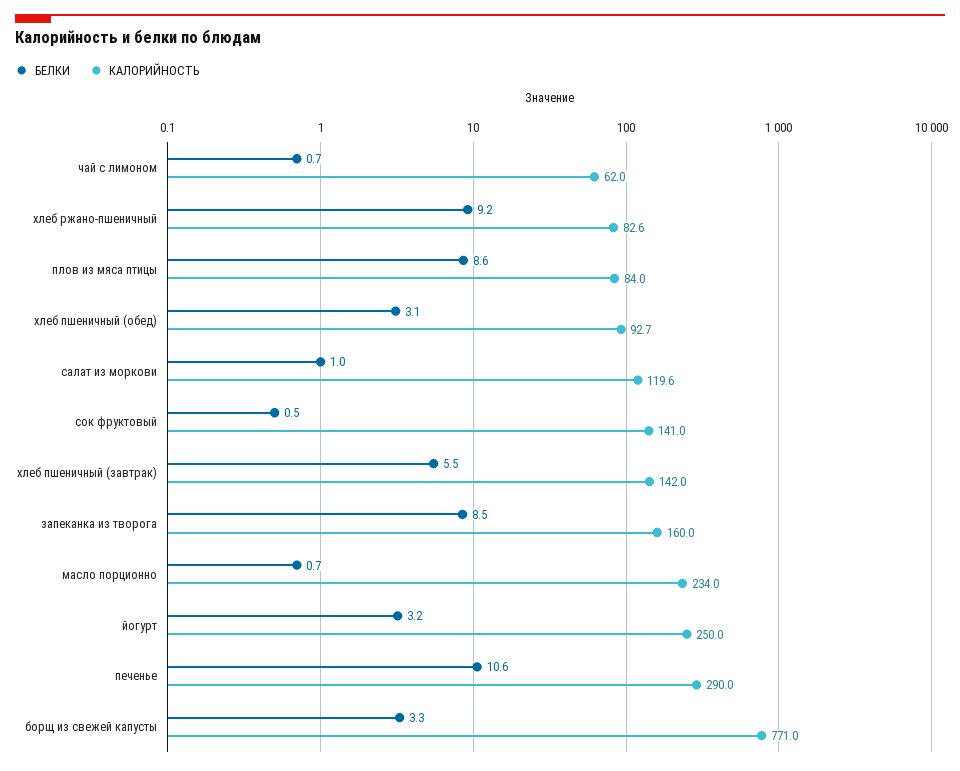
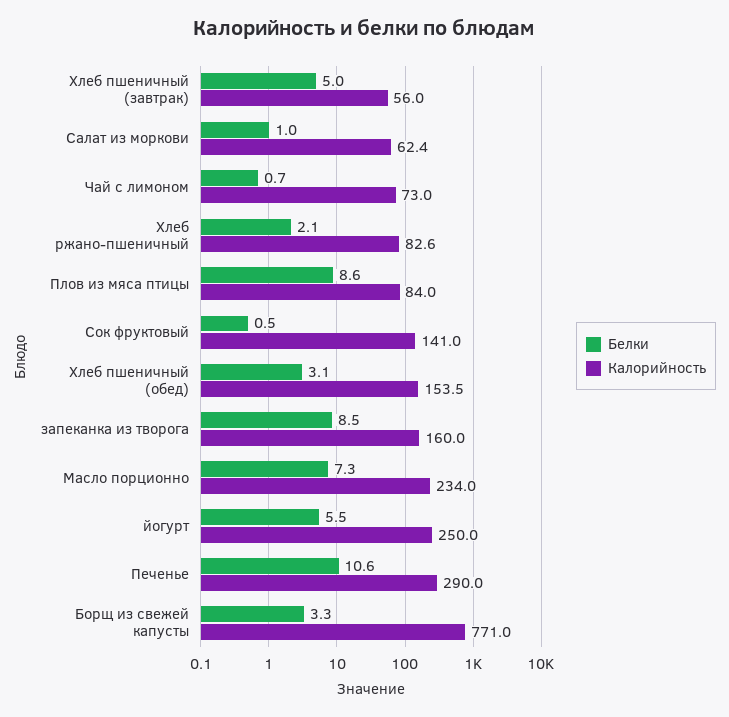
  {
    "БЕЛКИ": {
      "чай с лимоном": 0.7,
-     "хлеб ржано-пшеничный": 9.2,
+     "хлеб ржано-пшеничный": 2.1,
      "плов из мяса птицы": 8.6,
      "хлеб пшеничный (обед)": 3.1,
      "салат из моркови": 1,
      "сок фруктовый": 0.5,
-     "хлеб пшеничный (завтрак)": 5.5,
+     "хлеб пшеничный (завтрак)": 5,
      "запеканка из творога": 8.5,
-     "масло порционно": 0.7,
+     "масло порционно": 7.3,
-     "йогурт": 3.2,
+     "йогурт": 5.5,
      "печенье": 10.6,
      "борщ из свежей капусты": 3.3
    },
    "КАЛОРИЙНОСТЬ": {
-     "чай с лимоном": 62,
+     "чай с лимоном": 73,
      "хлеб ржано-пшеничный": 82.6,
      "плов из мяса птицы": 84,
-     "хлеб пшеничный (обед)": 92.7,
+     "хлеб пшеничный (обед)": 153.5,
-     "салат из моркови": 119.6,
+     "салат из моркови": 62.4,
      "сок фруктовый": 141,
-     "хлеб пшеничный (завтрак)": 142,
+     "хлеб пшеничный (завтрак)": 56,
      "запеканка из творога": 160,
      "масло порционно": 234,
      "йогурт": 250,
      "печенье": 290,
      "борщ из свежей капусты": 771
    }
  }

